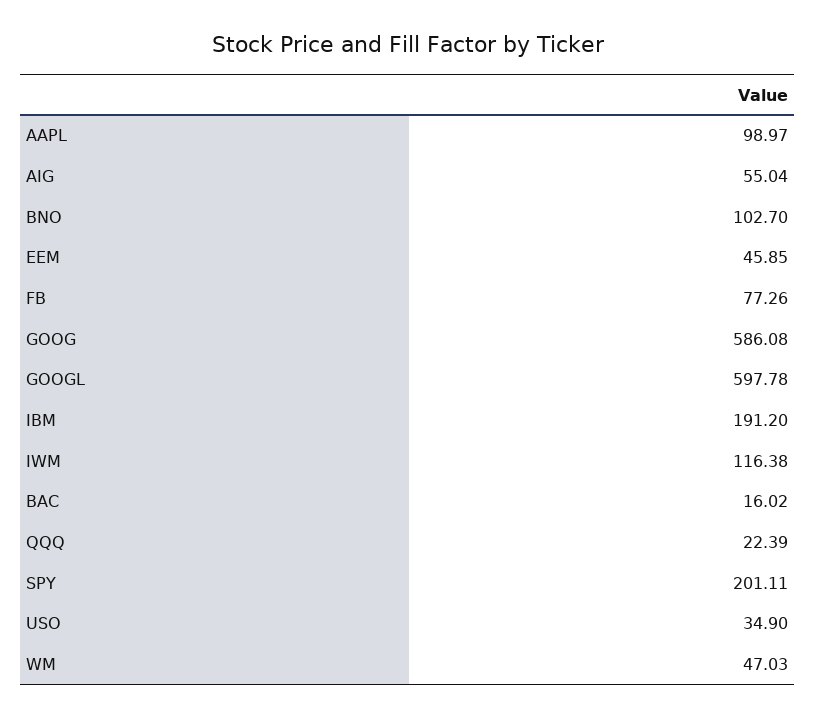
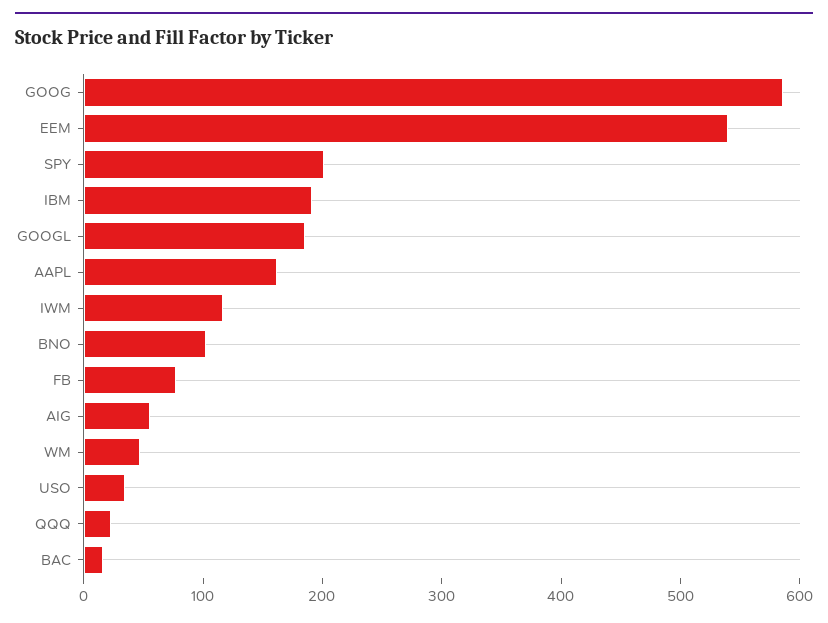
  {
-   "AAPL": 98.97,
+   "AAPL": 160,
    "AIG": 55.04,
    "BNO": 102.7,
-   "EEM": 45.85,
+   "EEM": 540,
    "FB": 77.26,
    "GOOG": 586.08,
-   "GOOGL": 597.78,
+   "GOOGL": 180,
    "IBM": 191.2,
    "IWM": 116.38,
    "BAC": 16.02,
    "QQQ": 22.39,
    "SPY": 201.11,
    "USO": 34.9,
    "WM": 47.03
  }

